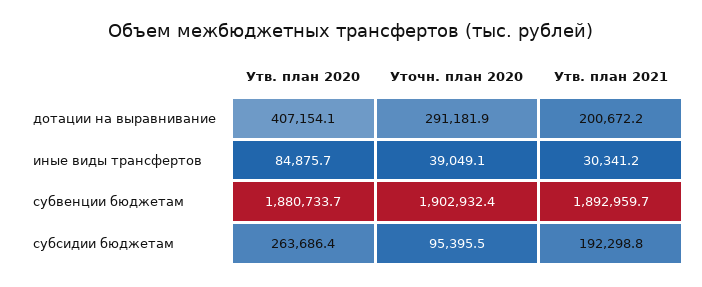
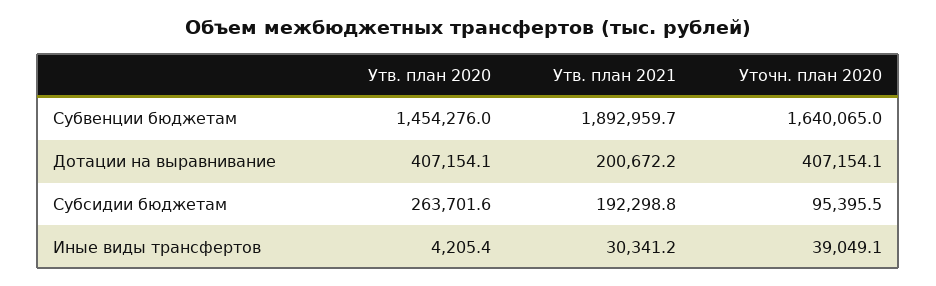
  {
    "Утв. план 2020": {
      "дотации на выравнивание": 407154.1,
-     "иные виды трансфертов": 84875.7,
+     "иные виды трансфертов": 4205.4,
-     "субвенции бюджетам": 1880733.7,
+     "субвенции бюджетам": 1454276,
-     "субсидии бюджетам": 263686.4
+     "субсидии бюджетам": 263701.6
    },
    "Уточн. план 2020": {
-     "дотации на выравнивание": 291181.9,
+     "дотации на выравнивание": 407154.1,
      "иные виды трансфертов": 39049.1,
-     "субвенции бюджетам": 1902932.4,
+     "субвенции бюджетам": 1640065,
      "субсидии бюджетам": 95395.5
    },
    "Утв. план 2021": {
      "дотации на выравнивание": 200672.2,
      "иные виды трансфертов": 30341.2,
      "субвенции бюджетам": 1892959.7,
      "субсидии бюджетам": 192298.8
    }
  }

